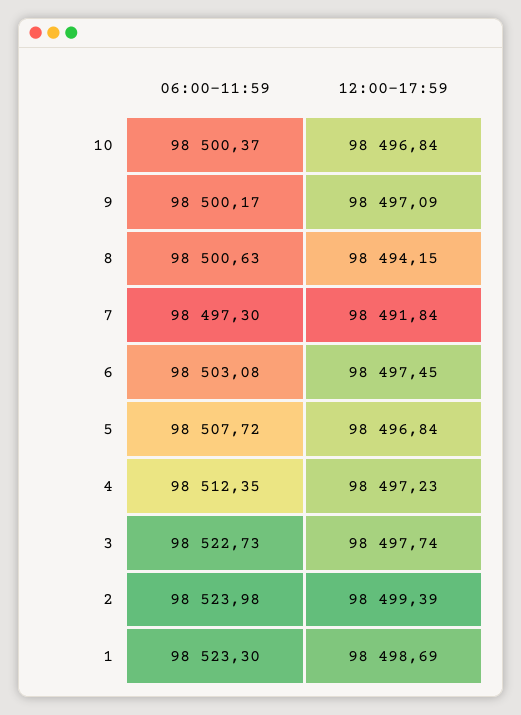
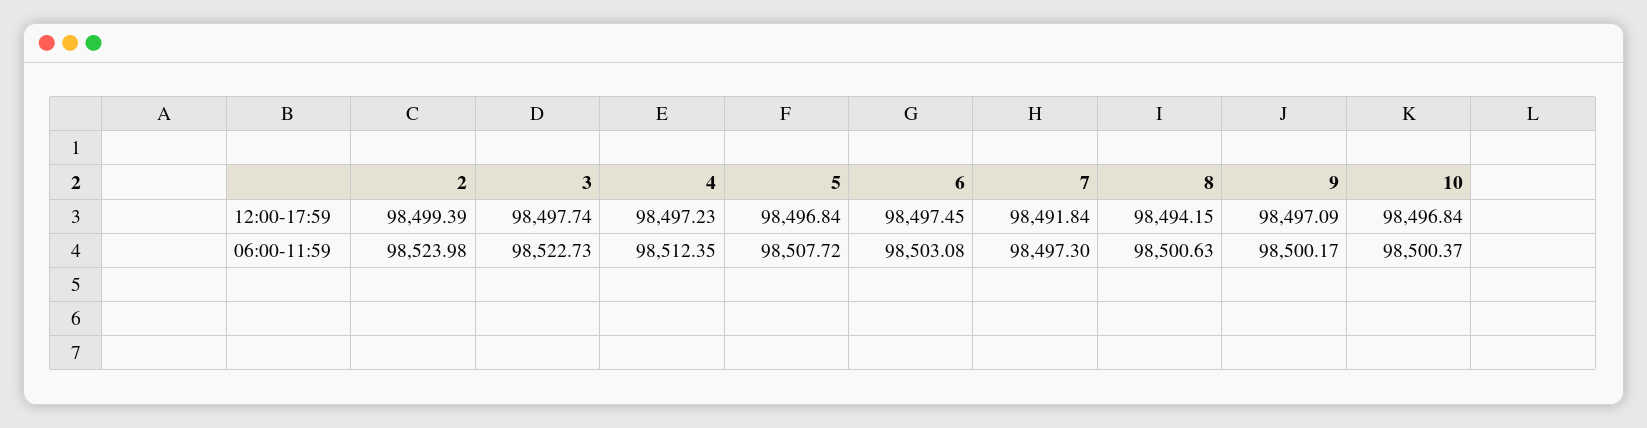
  {
    "06:00-11:59": {
      "10": 98500.37,
      "9": 98500.17,
      "8": 98500.63,
      "7": 98497.3,
      "6": 98503.08,
      "5": 98507.72,
      "4": 98512.35,
      "3": 98522.73,
-     "2": 98523.98,
+     "2": 98523.98
-     "1": 98523.3
    },
    "12:00-17:59": {
      "10": 98496.84,
      "9": 98497.09,
      "8": 98494.15,
      "7": 98491.84,
      "6": 98497.45,
      "5": 98496.84,
      "4": 98497.23,
      "3": 98497.74,
-     "2": 98499.39,
+     "2": 98499.39
-     "1": 98498.69
    }
  }

